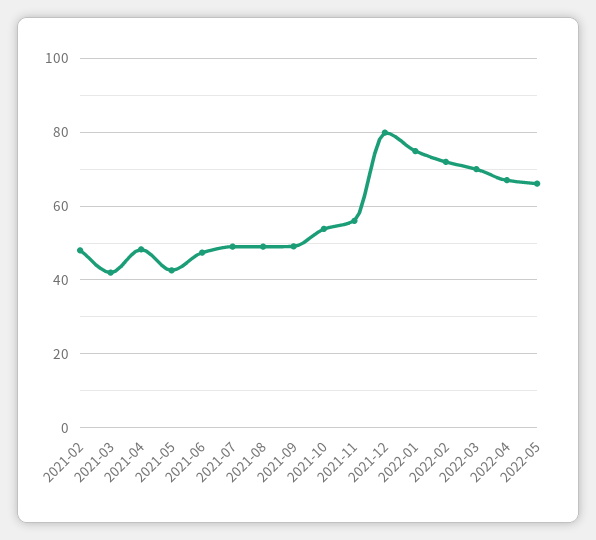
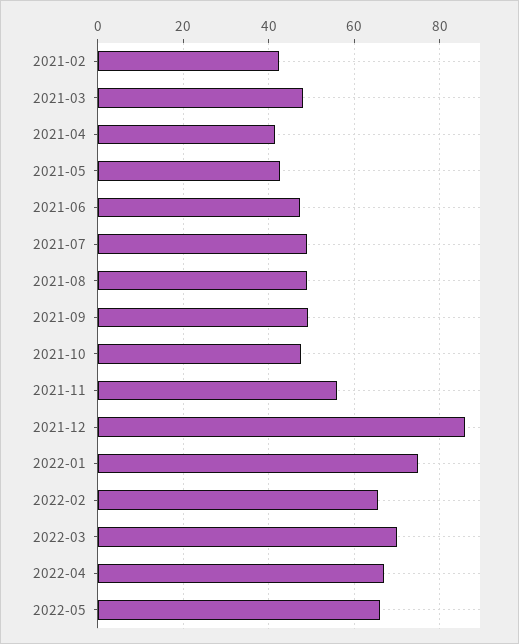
  {
-   "2021-02": 48,
+   "2021-02": 42,
-   "2021-03": 42,
+   "2021-03": 48,
-   "2021-04": 48,
+   "2021-04": 42,
    "2021-05": 42,
    "2021-06": 48,
    "2021-07": 50,
    "2021-08": 50,
    "2021-09": 50,
-   "2021-10": 54,
+   "2021-10": 48,
    "2021-11": 56,
-   "2021-12": 80,
+   "2021-12": 86,
    "2022-01": 74,
-   "2022-02": 72,
+   "2022-02": 66,
    "2022-03": 70,
    "2022-04": 68,
    "2022-05": 66
  }

